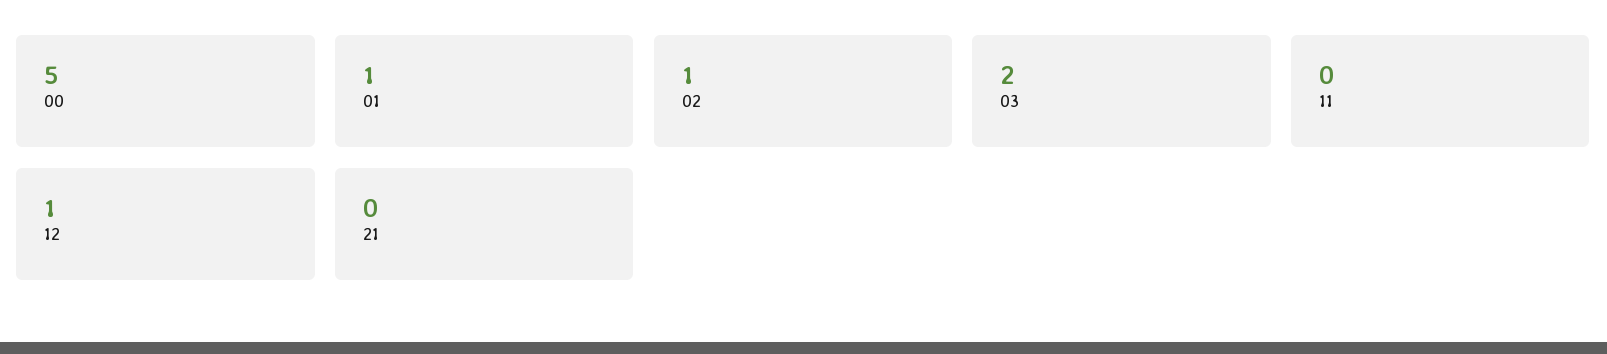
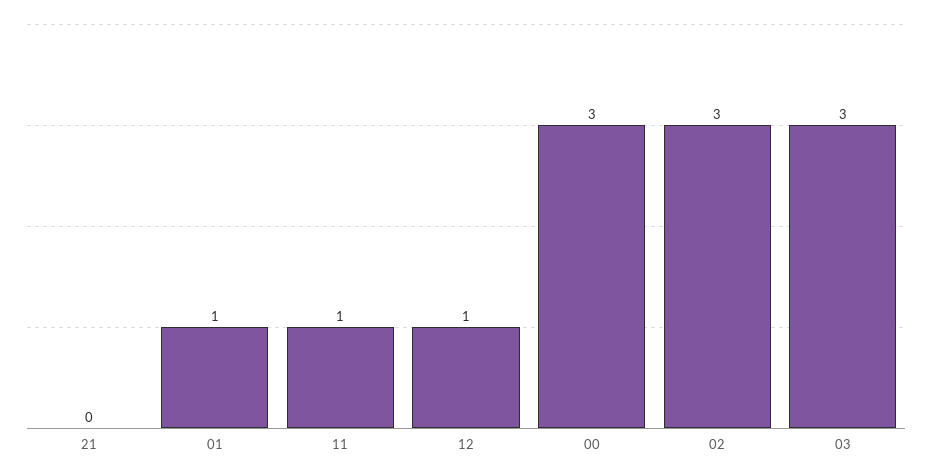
  {
-   "00": 5,
+   "00": 3,
    "01": 1,
-   "02": 1,
+   "02": 3,
-   "03": 2,
+   "03": 3,
-   "11": 0,
+   "11": 1,
    "12": 1,
    "21": 0
  }

